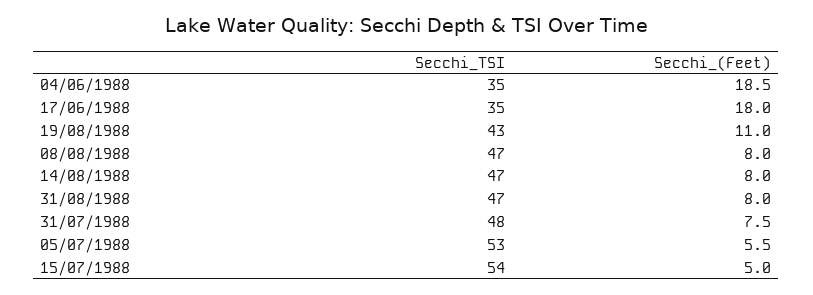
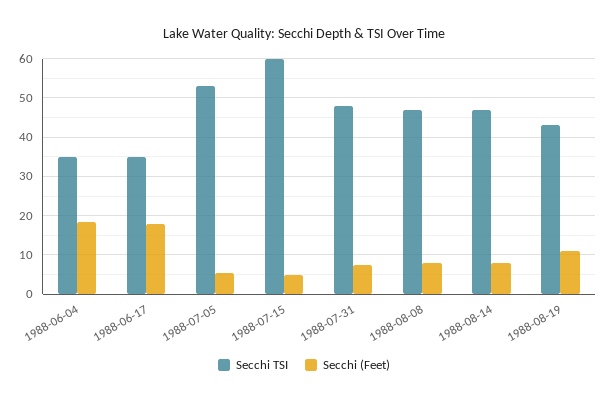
  {
    "Secchi_TSI": {
      "04/06/1988": 35,
      "17/06/1988": 35,
      "19/08/1988": 43,
      "08/08/1988": 47,
      "14/08/1988": 47,
-     "31/08/1988": 47,
      "31/07/1988": 48,
      "05/07/1988": 53,
-     "15/07/1988": 54
+     "15/07/1988": 60
    },
    "Secchi_(Feet)": {
      "04/06/1988": 18.5,
      "17/06/1988": 18,
      "19/08/1988": 11,
      "08/08/1988": 8,
      "14/08/1988": 8,
-     "31/08/1988": 8,
      "31/07/1988": 7.5,
      "05/07/1988": 5.5,
      "15/07/1988": 5
    }
  }

